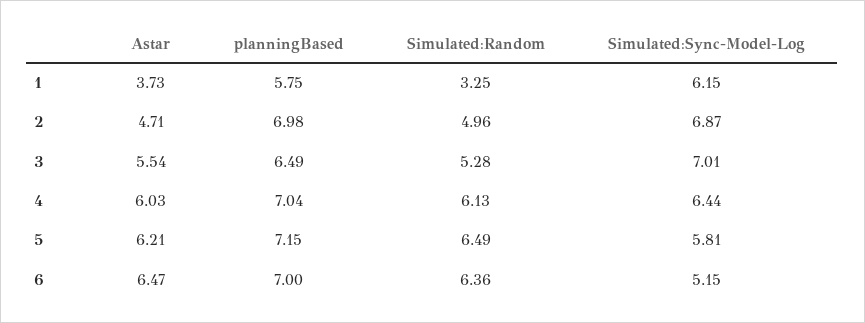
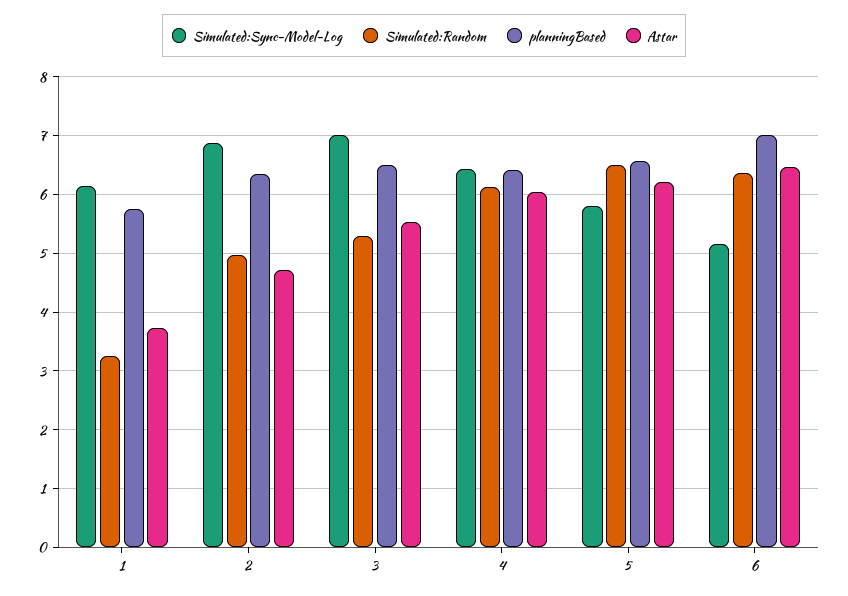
  {
    "Astar": {
      "1": 3.73,
      "2": 4.71,
      "3": 5.54,
      "4": 6.03,
      "5": 6.21,
      "6": 6.47
    },
    "planningBased": {
      "1": 5.75,
-     "2": 6.98,
+     "2": 6.4,
      "3": 6.49,
-     "4": 7.04,
+     "4": 6.4,
-     "5": 7.15,
+     "5": 6.6,
      "6": 7
    },
    "Simulated:Random": {
      "1": 3.25,
      "2": 4.96,
      "3": 5.28,
      "4": 6.13,
      "5": 6.49,
      "6": 6.36
    },
    "Simulated:Sync-Model-Log": {
      "1": 6.15,
      "2": 6.87,
      "3": 7.01,
      "4": 6.44,
      "5": 5.81,
      "6": 5.15
    }
  }

